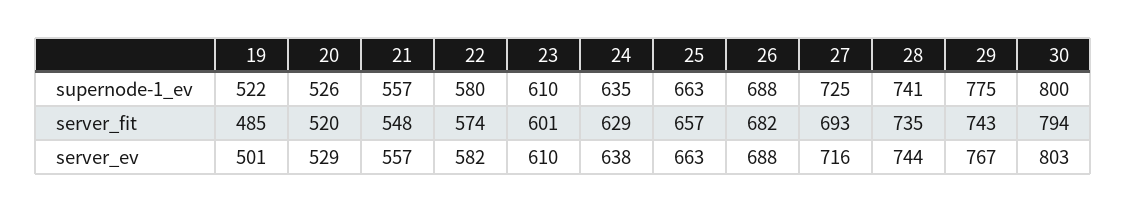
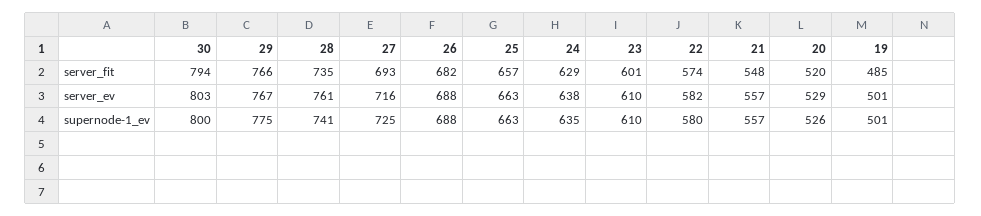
  {
    "19": {
-     "supernode-1_ev": 522,
+     "supernode-1_ev": 501,
      "server_fit": 485,
      "server_ev": 501
    },
    "20": {
      "supernode-1_ev": 526,
      "server_fit": 520,
      "server_ev": 529
    },
    "21": {
      "supernode-1_ev": 557,
      "server_fit": 548,
      "server_ev": 557
    },
    "22": {
      "supernode-1_ev": 580,
      "server_fit": 574,
      "server_ev": 582
    },
    "23": {
      "supernode-1_ev": 610,
      "server_fit": 601,
      "server_ev": 610
    },
    "24": {
      "supernode-1_ev": 635,
      "server_fit": 629,
      "server_ev": 638
    },
    "25": {
      "supernode-1_ev": 663,
      "server_fit": 657,
      "server_ev": 663
    },
    "26": {
      "supernode-1_ev": 688,
      "server_fit": 682,
      "server_ev": 688
    },
    "27": {
      "supernode-1_ev": 725,
      "server_fit": 693,
      "server_ev": 716
    },
    "28": {
      "supernode-1_ev": 741,
      "server_fit": 735,
-     "server_ev": 744
+     "server_ev": 761
    },
    "29": {
      "supernode-1_ev": 775,
-     "server_fit": 743,
+     "server_fit": 766,
      "server_ev": 767
    },
    "30": {
      "supernode-1_ev": 800,
      "server_fit": 794,
      "server_ev": 803
    }
  }

